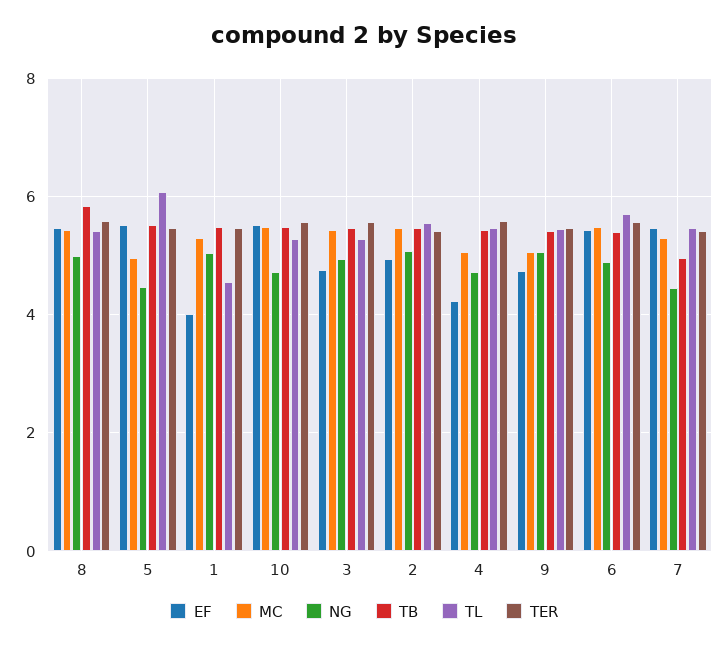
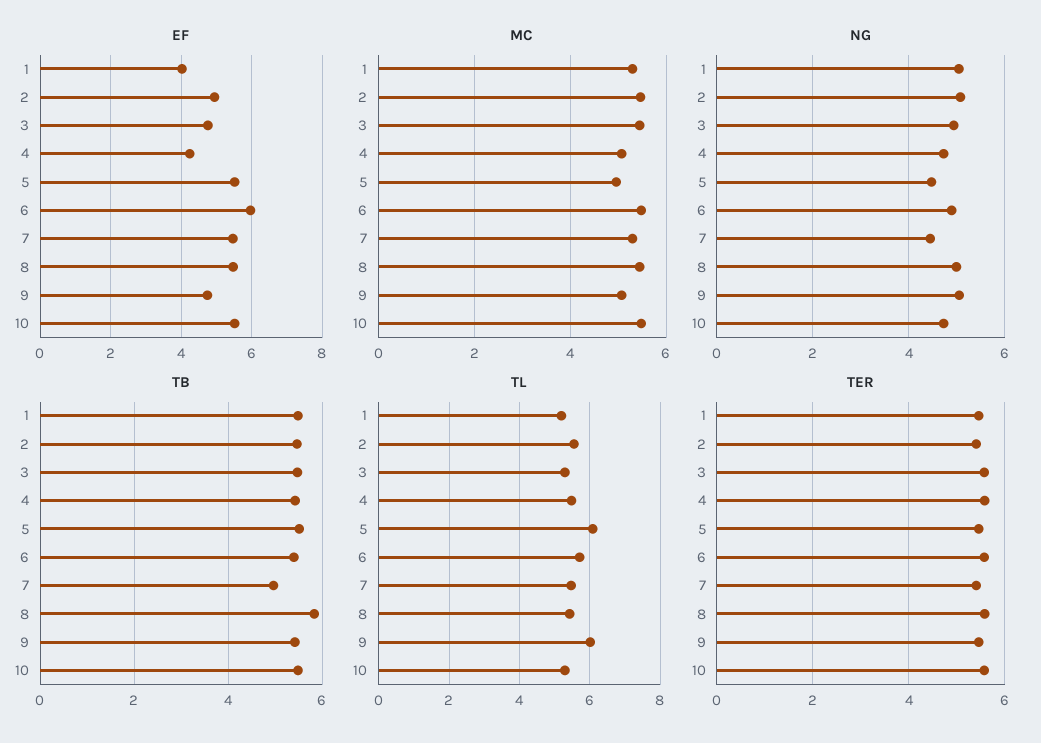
  {
    "EF": {
      "8": 5.4,
      "5": 5.6,
      "1": 4,
      "10": 5.6,
      "3": 4.8,
      "2": 5,
      "4": 4.2,
      "9": 4.8,
-     "6": 5.4,
+     "6": 6,
      "7": 5.4
    },
    "MC": {
      "8": 5.4,
      "5": 5,
      "1": 5.2,
      "10": 5.4,
      "3": 5.4,
      "2": 5.4,
      "4": 5,
      "9": 5,
      "6": 5.4,
      "7": 5.2
    },
    "NG": {
      "8": 5,
      "5": 4.4,
      "1": 5,
      "10": 4.8,
      "3": 5,
      "2": 5,
      "4": 4.8,
      "9": 5,
      "6": 4.8,
      "7": 4.4
    },
    "TB": {
      "8": 5.8,
      "5": 5.6,
      "1": 5.4,
      "10": 5.4,
      "3": 5.4,
      "2": 5.4,
      "4": 5.4,
      "9": 5.4,
      "6": 5.4,
      "7": 5
    },
    "TL": {
      "8": 5.4,
      "5": 6,
-     "1": 4.6,
+     "1": 5.2,
      "10": 5.2,
      "3": 5.2,
      "2": 5.6,
      "4": 5.4,
-     "9": 5.4,
+     "9": 6,
      "6": 5.8,
      "7": 5.4
    },
    "TER": {
      "8": 5.6,
      "5": 5.4,
      "1": 5.4,
      "10": 5.6,
      "3": 5.6,
      "2": 5.4,
      "4": 5.6,
      "9": 5.4,
      "6": 5.6,
      "7": 5.4
    }
  }

